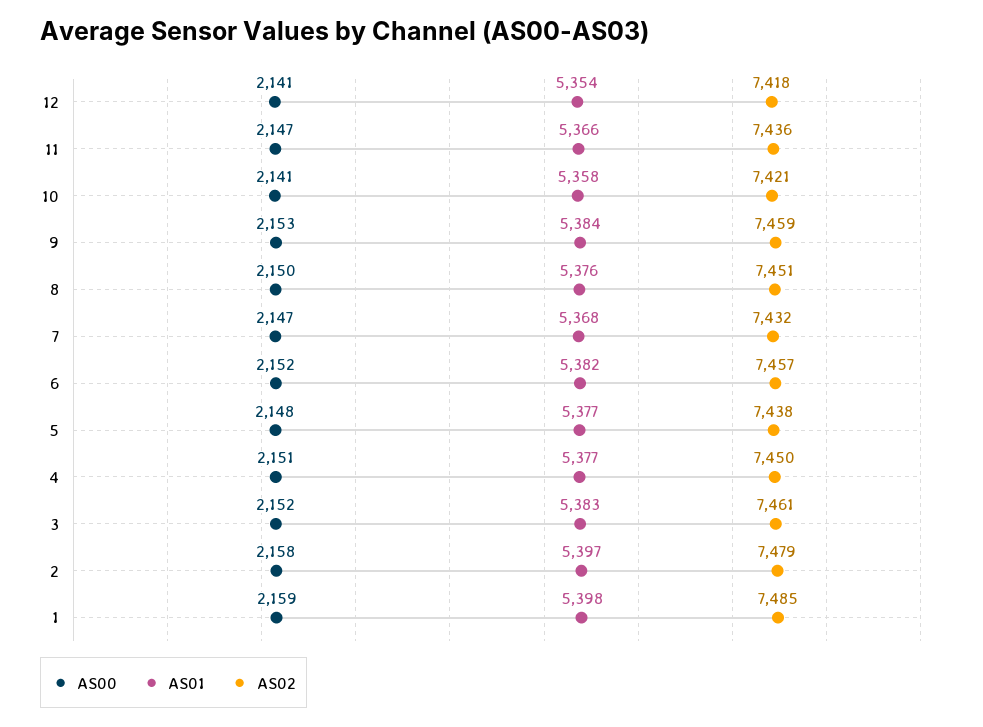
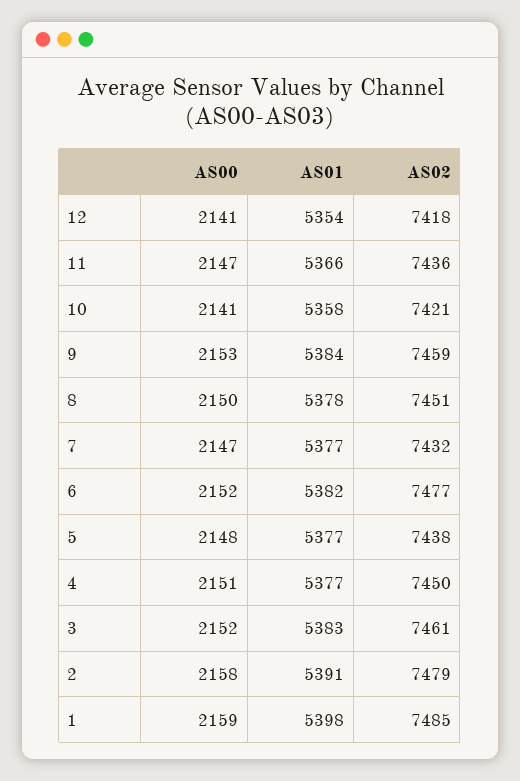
  {
    "AS00": {
      "12": 2141,
      "11": 2147,
      "10": 2141,
      "9": 2153,
      "8": 2150,
      "7": 2147,
      "6": 2152,
      "5": 2148,
      "4": 2151,
      "3": 2152,
      "2": 2158,
      "1": 2159
    },
    "AS01": {
      "12": 5354,
      "11": 5366,
      "10": 5358,
      "9": 5384,
-     "8": 5376,
+     "8": 5378,
-     "7": 5368,
+     "7": 5377,
      "6": 5382,
      "5": 5377,
      "4": 5377,
      "3": 5383,
-     "2": 5397,
+     "2": 5391,
      "1": 5398
    },
    "AS02": {
      "12": 7418,
      "11": 7436,
      "10": 7421,
      "9": 7459,
      "8": 7451,
      "7": 7432,
-     "6": 7457,
+     "6": 7477,
      "5": 7438,
      "4": 7450,
      "3": 7461,
      "2": 7479,
      "1": 7485
    }
  }

